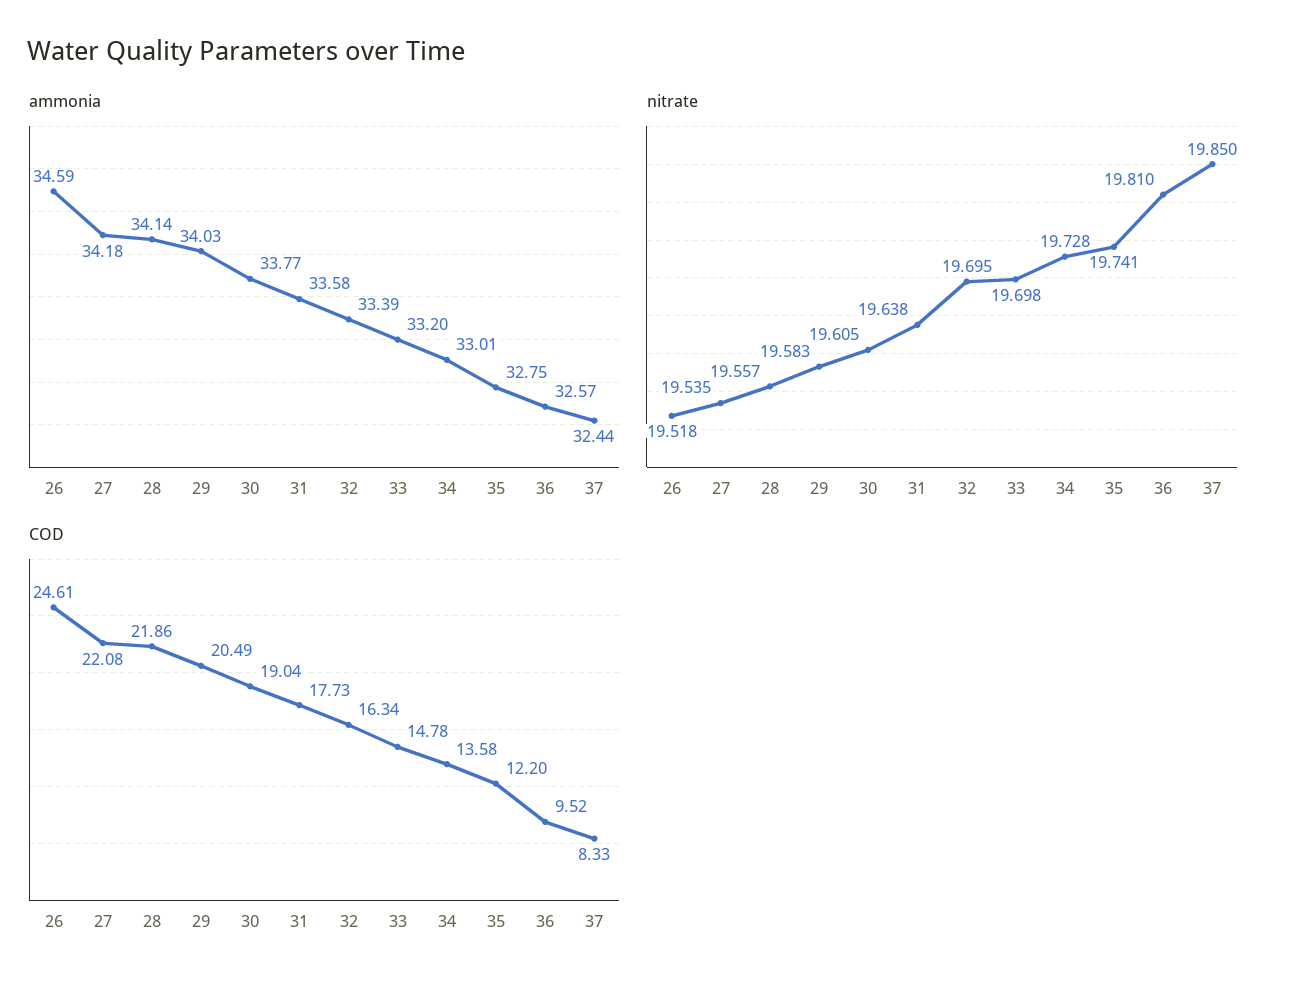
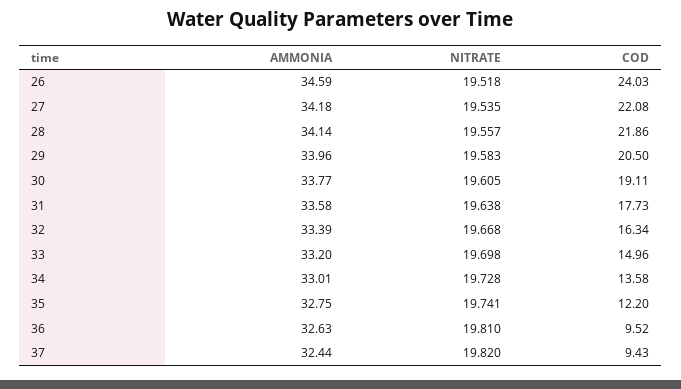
  {
    "ammonia": {
      "26": 34.59,
      "27": 34.18,
      "28": 34.14,
-     "29": 34.03,
+     "29": 33.96,
      "30": 33.77,
      "31": 33.58,
      "32": 33.39,
      "33": 33.2,
      "34": 33.01,
      "35": 32.75,
-     "36": 32.57,
+     "36": 32.63,
      "37": 32.44
    },
    "nitrate": {
      "26": 19.518,
      "27": 19.535,
      "28": 19.557,
      "29": 19.583,
      "30": 19.605,
      "31": 19.638,
-     "32": 19.695,
+     "32": 19.668,
      "33": 19.698,
      "34": 19.728,
      "35": 19.741,
      "36": 19.81,
-     "37": 19.85
+     "37": 19.82
    },
    "COD": {
-     "26": 24.61,
+     "26": 24.03,
      "27": 22.08,
      "28": 21.86,
-     "29": 20.49,
+     "29": 20.5,
-     "30": 19.04,
+     "30": 19.11,
      "31": 17.73,
      "32": 16.34,
-     "33": 14.78,
+     "33": 14.96,
      "34": 13.58,
      "35": 12.2,
      "36": 9.52,
-     "37": 8.33
+     "37": 9.43
    }
  }

